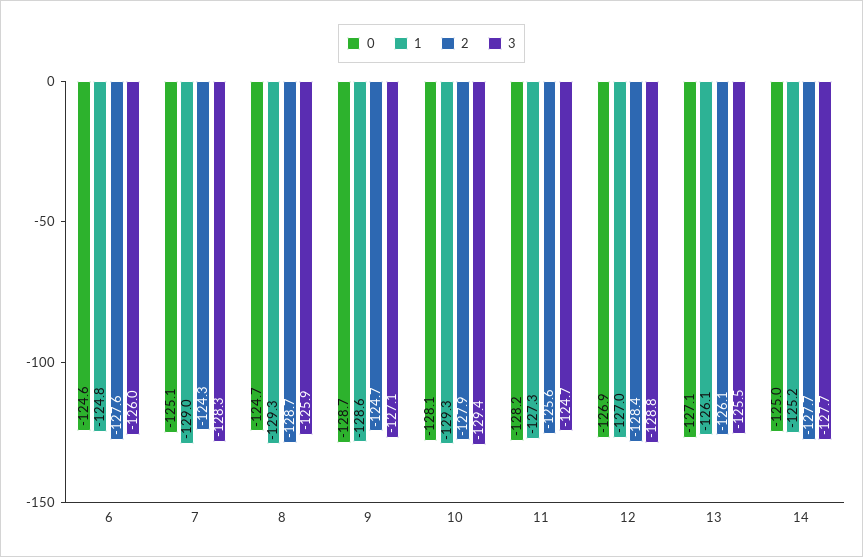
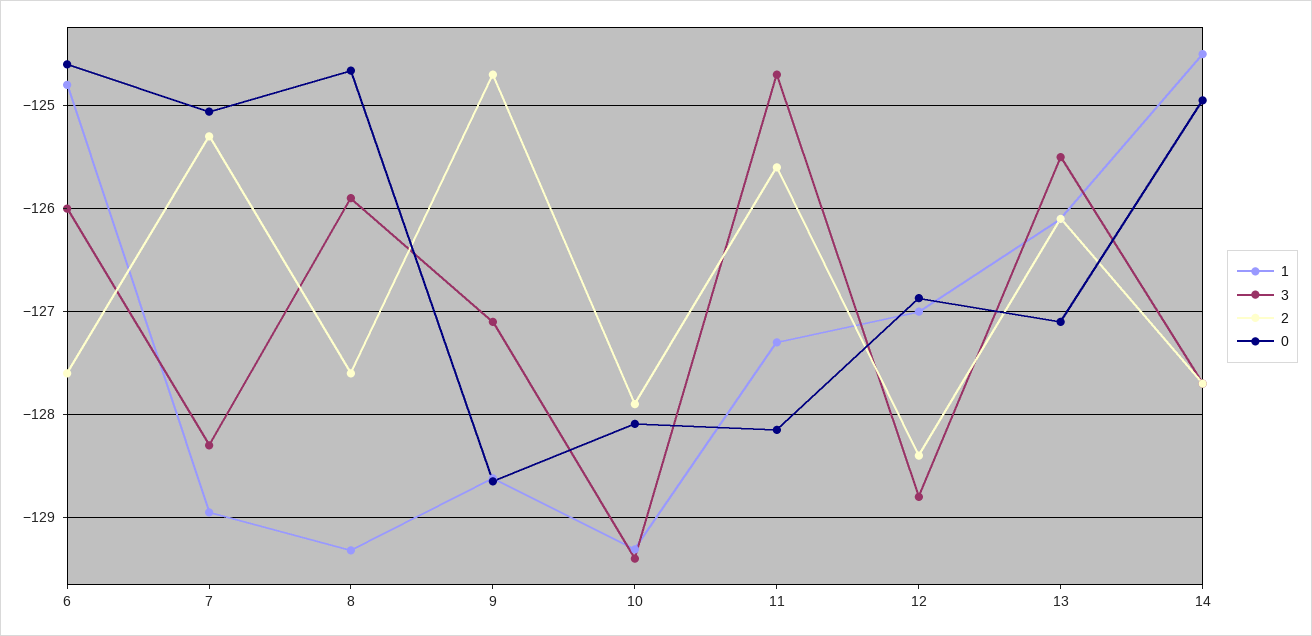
  {
    "0": {
      "6": -124.6,
      "7": -125.1,
      "8": -124.7,
      "9": -128.7,
      "10": -128.1,
      "11": -128.2,
      "12": -126.9,
      "13": -127.1,
      "14": -125
    },
    "1": {
      "6": -124.8,
      "7": -129,
      "8": -129.3,
      "9": -128.6,
      "10": -129.3,
      "11": -127.3,
      "12": -127,
      "13": -126.1,
-     "14": -125.2
+     "14": -124.5
    },
    "2": {
      "6": -127.6,
-     "7": -124.3,
+     "7": -125.3,
-     "8": -128.7,
+     "8": -127.6,
      "9": -124.7,
      "10": -127.9,
      "11": -125.6,
      "12": -128.4,
      "13": -126.1,
      "14": -127.7
    },
    "3": {
      "6": -126,
      "7": -128.3,
      "8": -125.9,
      "9": -127.1,
      "10": -129.4,
      "11": -124.7,
      "12": -128.8,
      "13": -125.5,
      "14": -127.7
    }
  }

